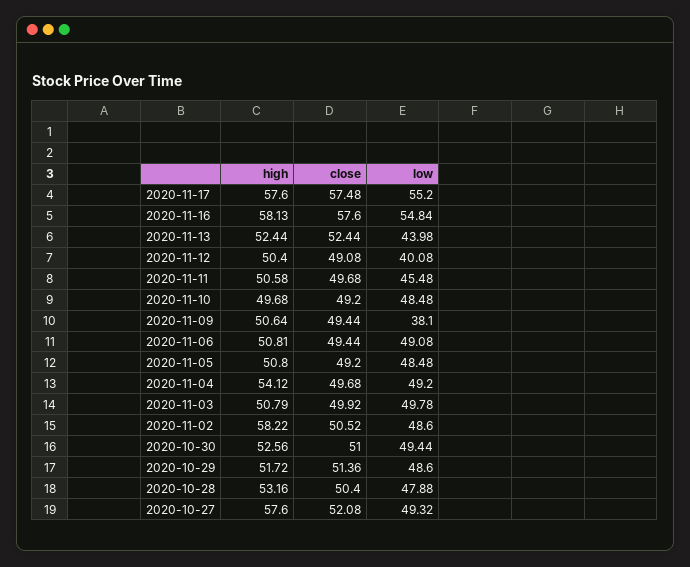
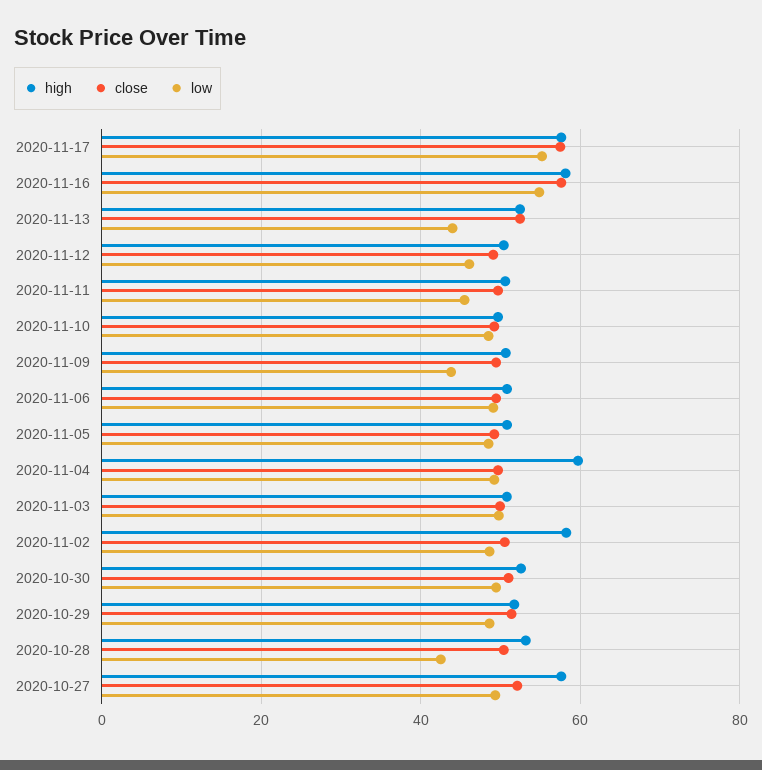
  {
    "high": {
      "2020-11-17": 57.6,
      "2020-11-16": 58.13,
      "2020-11-13": 52.44,
      "2020-11-12": 50.4,
      "2020-11-11": 50.58,
      "2020-11-10": 49.68,
      "2020-11-09": 50.64,
      "2020-11-06": 50.81,
      "2020-11-05": 50.8,
-     "2020-11-04": 54.12,
+     "2020-11-04": 60,
      "2020-11-03": 50.79,
      "2020-11-02": 58.22,
      "2020-10-30": 52.56,
      "2020-10-29": 51.72,
      "2020-10-28": 53.16,
      "2020-10-27": 57.6
    },
    "close": {
      "2020-11-17": 57.48,
      "2020-11-16": 57.6,
      "2020-11-13": 52.44,
      "2020-11-12": 49.08,
      "2020-11-11": 49.68,
      "2020-11-10": 49.2,
      "2020-11-09": 49.44,
      "2020-11-06": 49.44,
      "2020-11-05": 49.2,
      "2020-11-04": 49.68,
      "2020-11-03": 49.92,
      "2020-11-02": 50.52,
      "2020-10-30": 51,
      "2020-10-29": 51.36,
      "2020-10-28": 50.4,
      "2020-10-27": 52.08
    },
    "low": {
      "2020-11-17": 55.2,
      "2020-11-16": 54.84,
      "2020-11-13": 43.98,
-     "2020-11-12": 40.08,
+     "2020-11-12": 46,
      "2020-11-11": 45.48,
      "2020-11-10": 48.48,
-     "2020-11-09": 38.1,
+     "2020-11-09": 44,
      "2020-11-06": 49.08,
      "2020-11-05": 48.48,
      "2020-11-04": 49.2,
      "2020-11-03": 49.78,
      "2020-11-02": 48.6,
      "2020-10-30": 49.44,
      "2020-10-29": 48.6,
-     "2020-10-28": 47.88,
+     "2020-10-28": 42,
      "2020-10-27": 49.32
    }
  }

